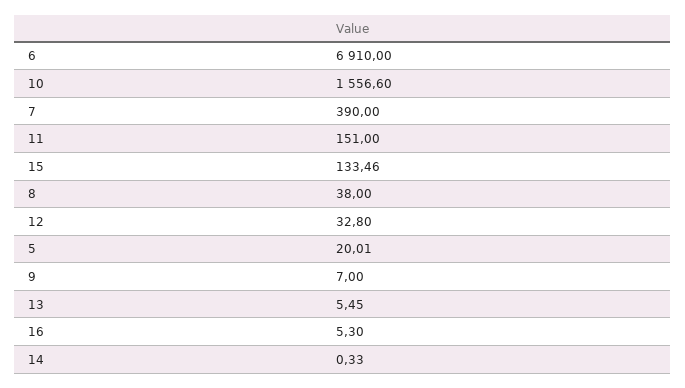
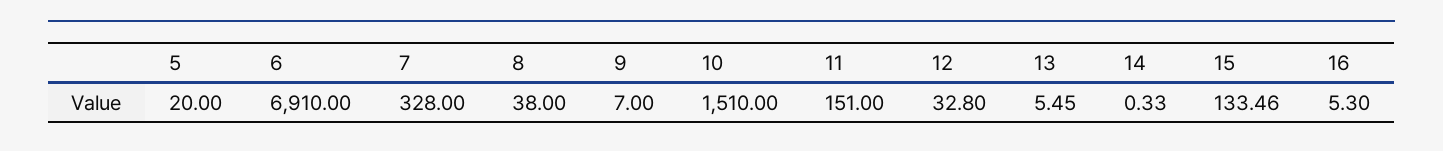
  {
    "6": 6910,
-   "10": 1556.6,
+   "10": 1510,
-   "7": 390,
+   "7": 328,
    "11": 151,
    "15": 133.46,
    "8": 38,
    "12": 32.8,
-   "5": 20.01,
+   "5": 20,
    "9": 7,
    "13": 5.45,
    "16": 5.3,
    "14": 0.33
  }

